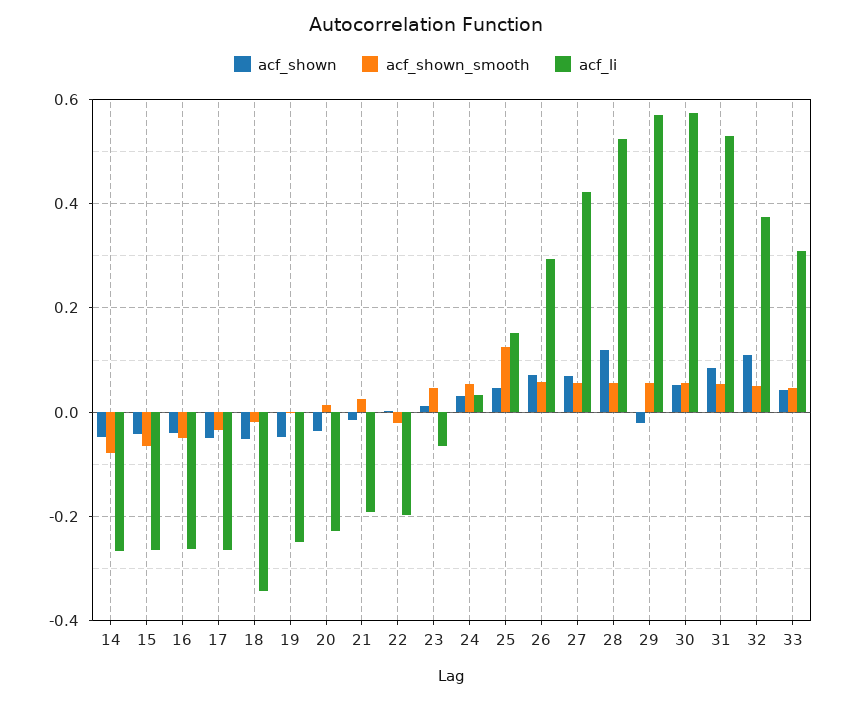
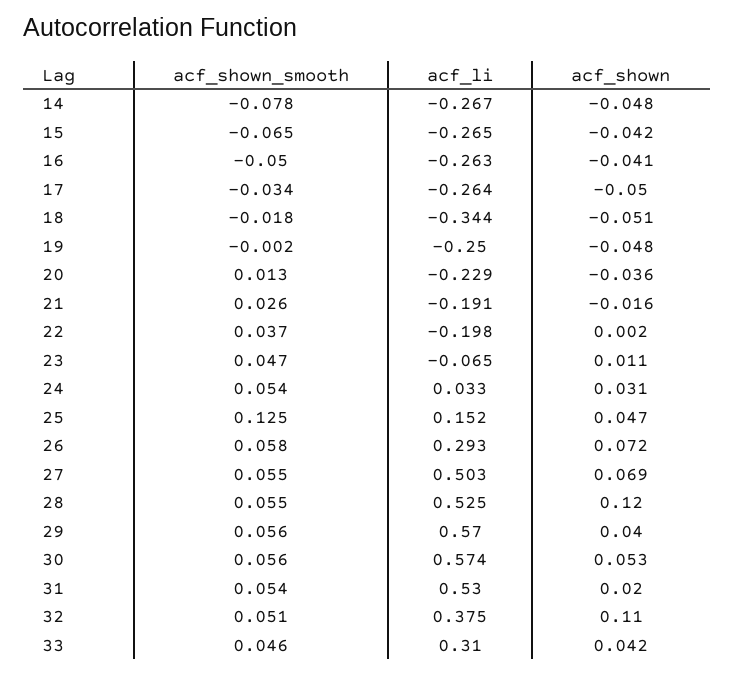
  {
    "acf_shown": {
      "14": -0.048,
      "15": -0.042,
      "16": -0.041,
      "17": -0.05,
      "18": -0.051,
      "19": -0.048,
      "20": -0.036,
      "21": -0.016,
      "22": 0.002,
      "23": 0.011,
      "24": 0.031,
      "25": 0.047,
      "26": 0.072,
      "27": 0.069,
      "28": 0.12,
-     "29": -0.02,
+     "29": 0.04,
      "30": 0.053,
-     "31": 0.08,
+     "31": 0.02,
      "32": 0.11,
      "33": 0.042
    },
    "acf_shown_smooth": {
      "14": -0.078,
      "15": -0.065,
      "16": -0.05,
      "17": -0.034,
      "18": -0.018,
      "19": -0.002,
      "20": 0.013,
      "21": 0.026,
-     "22": -0.02,
+     "22": 0.037,
      "23": 0.047,
      "24": 0.054,
      "25": 0.125,
      "26": 0.058,
      "27": 0.055,
      "28": 0.055,
      "29": 0.056,
      "30": 0.056,
      "31": 0.054,
      "32": 0.051,
      "33": 0.046
    },
    "acf_li": {
      "14": -0.267,
      "15": -0.265,
      "16": -0.263,
      "17": -0.264,
      "18": -0.344,
      "19": -0.25,
      "20": -0.229,
      "21": -0.191,
      "22": -0.198,
      "23": -0.065,
      "24": 0.033,
      "25": 0.152,
      "26": 0.293,
-     "27": 0.42,
+     "27": 0.503,
      "28": 0.525,
      "29": 0.57,
      "30": 0.574,
      "31": 0.53,
      "32": 0.375,
      "33": 0.31
    }
  }

